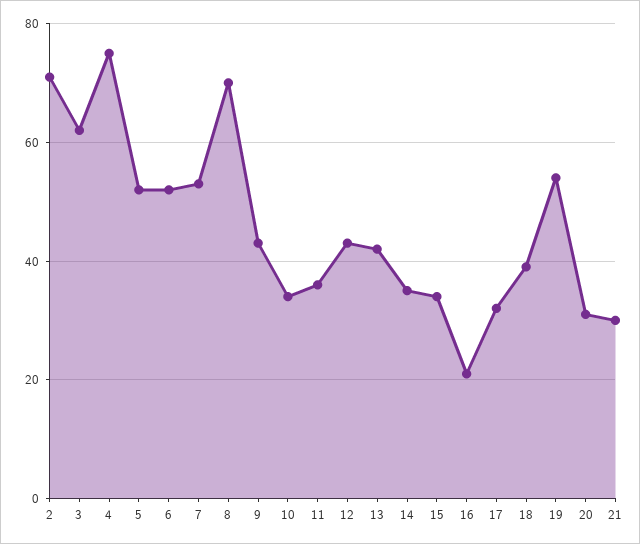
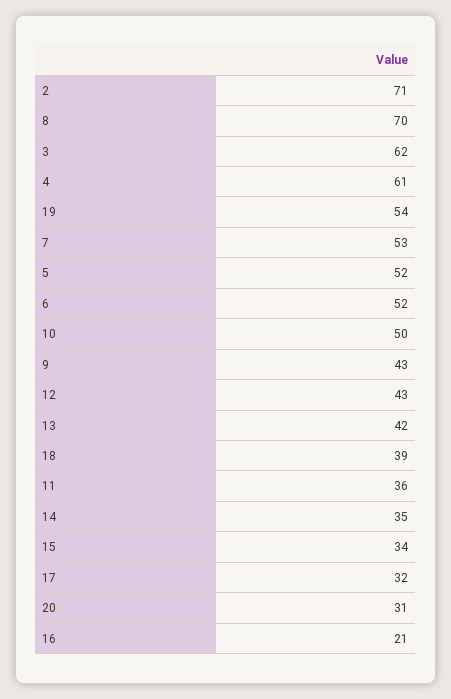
  {
    "2": 71,
    "3": 62,
-   "4": 75,
+   "4": 61,
    "5": 52,
    "6": 52,
    "7": 53,
    "8": 70,
    "9": 43,
-   "10": 35,
+   "10": 50,
    "11": 36,
    "12": 43,
    "13": 42,
    "14": 35,
    "15": 34,
    "16": 21,
    "17": 32,
    "18": 39,
    "19": 54,
-   "20": 31,
+   "20": 31
-   "21": 30
  }

